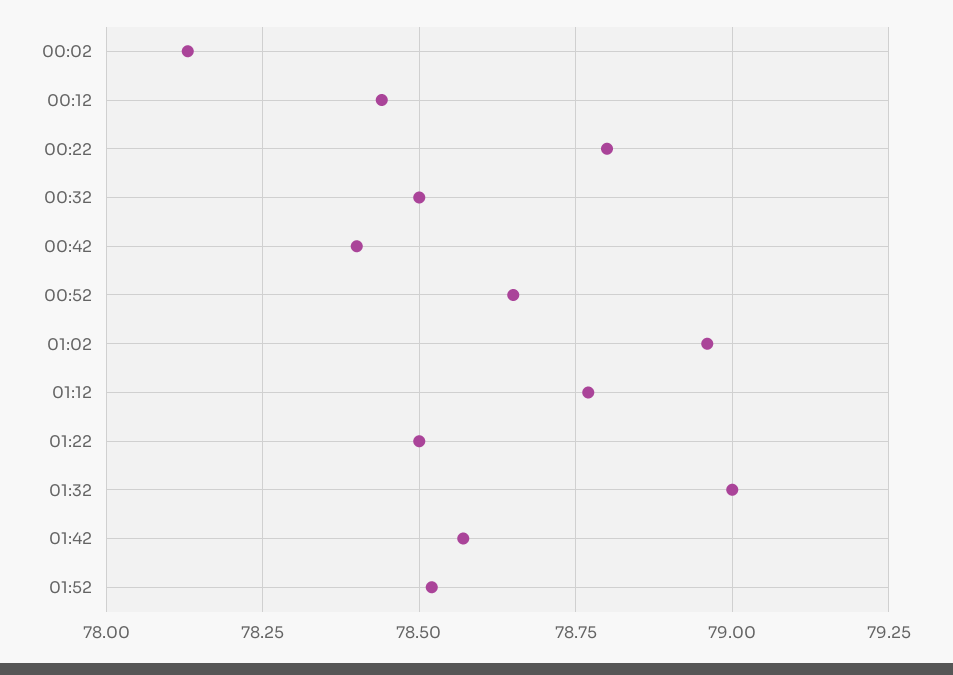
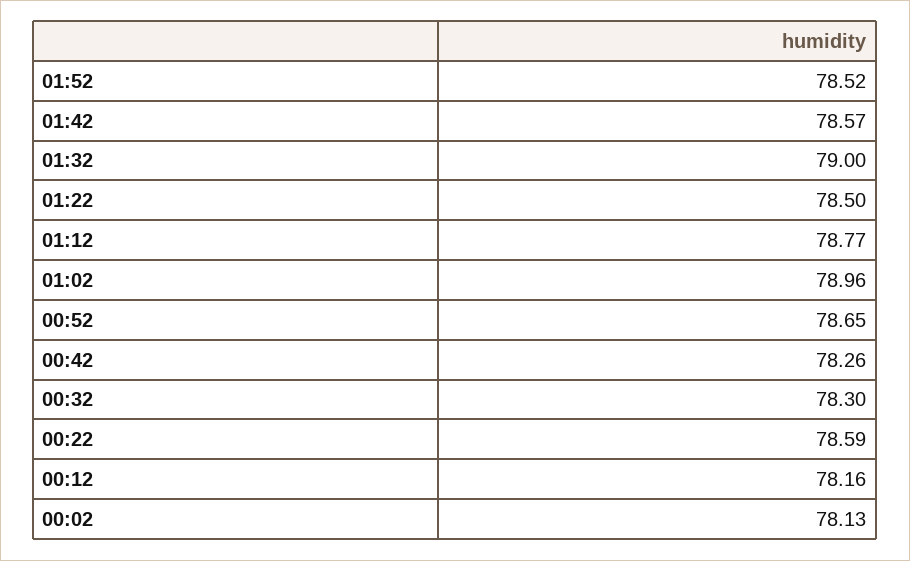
  {
    "00:02": 78.13,
-   "00:12": 78.45,
+   "00:12": 78.16,
-   "00:22": 78.8,
+   "00:22": 78.59,
-   "00:32": 78.5,
+   "00:32": 78.3,
-   "00:42": 78.4,
+   "00:42": 78.26,
    "00:52": 78.65,
    "01:02": 78.96,
    "01:12": 78.77,
    "01:22": 78.5,
    "01:32": 79,
    "01:42": 78.57,
    "01:52": 78.52
  }

